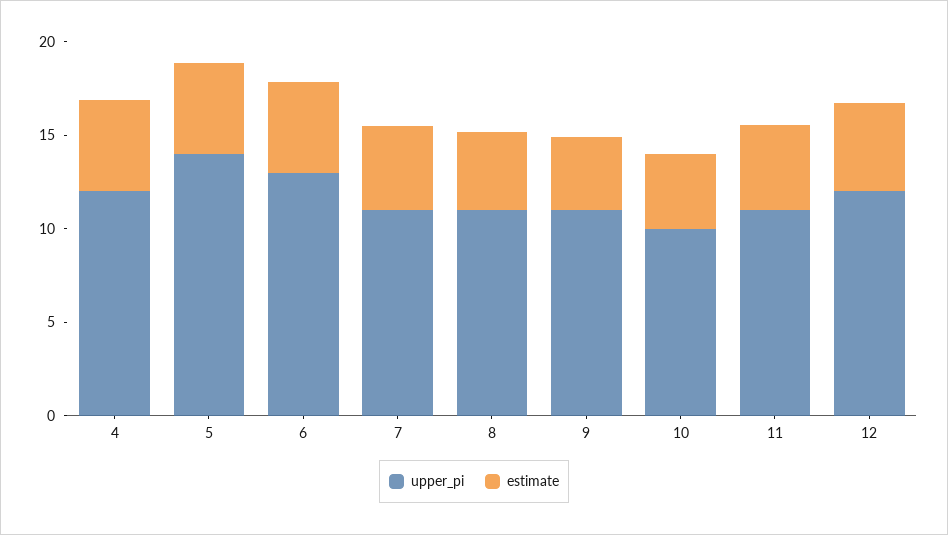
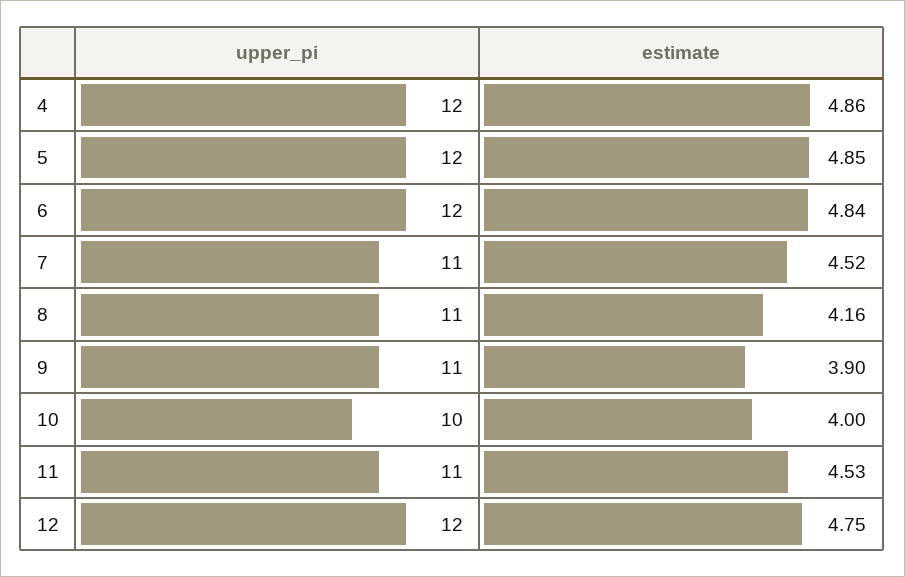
  {
    "upper_pi": {
      "4": 12,
-     "5": 14,
+     "5": 12,
-     "6": 13,
+     "6": 12,
      "7": 11,
      "8": 11,
      "9": 11,
      "10": 10,
      "11": 11,
      "12": 12
    },
    "estimate": {
      "4": 4.86,
      "5": 4.85,
      "6": 4.84,
      "7": 4.52,
      "8": 4.16,
      "9": 3.9,
      "10": 4,
      "11": 4.53,
      "12": 4.75
    }
  }

